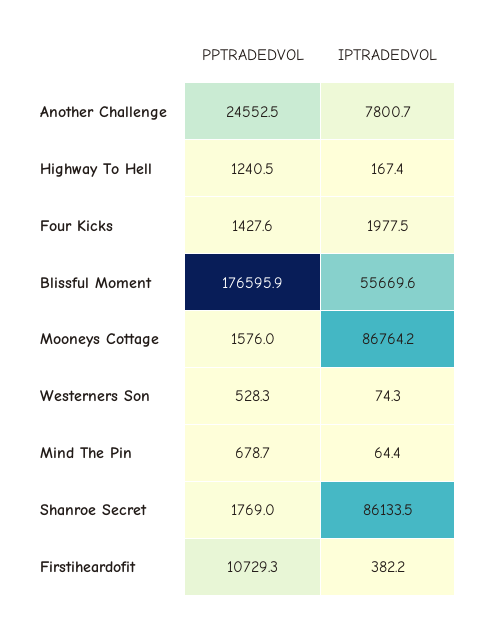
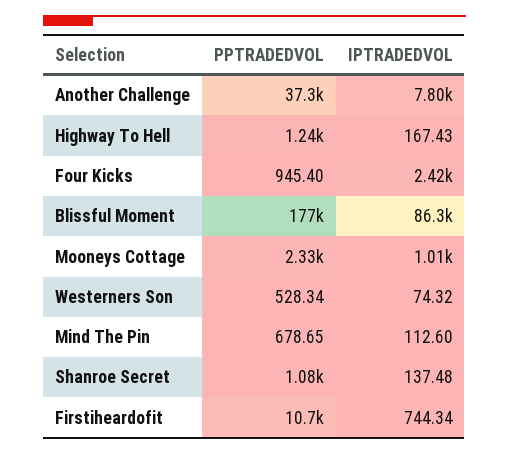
  {
    "PPTRADEDVOL": {
-     "Another Challenge": 24552.5,
+     "Another Challenge": 37300,
      "Highway To Hell": 1240.5,
-     "Four Kicks": 1427.6,
+     "Four Kicks": 945.4,
      "Blissful Moment": 176595.9,
-     "Mooneys Cottage": 1576,
+     "Mooneys Cottage": 2330,
      "Westerners Son": 528.34,
      "Mind The Pin": 678.65,
-     "Shanroe Secret": 1769,
+     "Shanroe Secret": 1080,
      "Firstiheardofit": 10729.3
    },
    "IPTRADEDVOL": {
      "Another Challenge": 7800.7,
      "Highway To Hell": 167.43,
-     "Four Kicks": 1977.5,
+     "Four Kicks": 2420,
-     "Blissful Moment": 55669.6,
+     "Blissful Moment": 86300,
-     "Mooneys Cottage": 86764.2,
+     "Mooneys Cottage": 1010,
      "Westerners Son": 74.32,
-     "Mind The Pin": 64.4,
+     "Mind The Pin": 112.6,
-     "Shanroe Secret": 86133.5,
+     "Shanroe Secret": 137.48,
-     "Firstiheardofit": 382.2
+     "Firstiheardofit": 744.34
    }
  }

